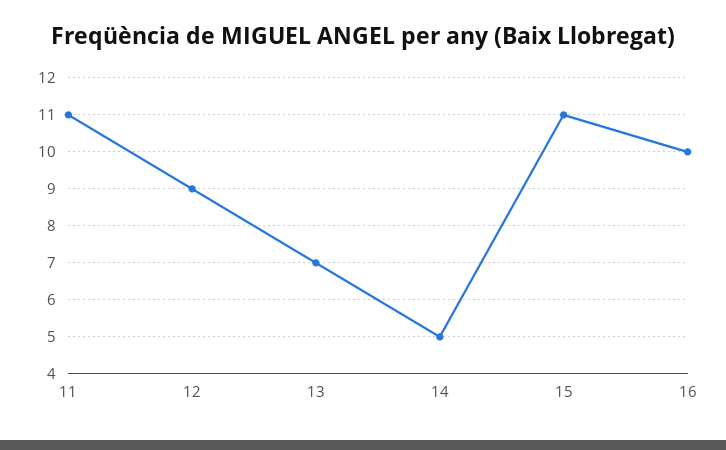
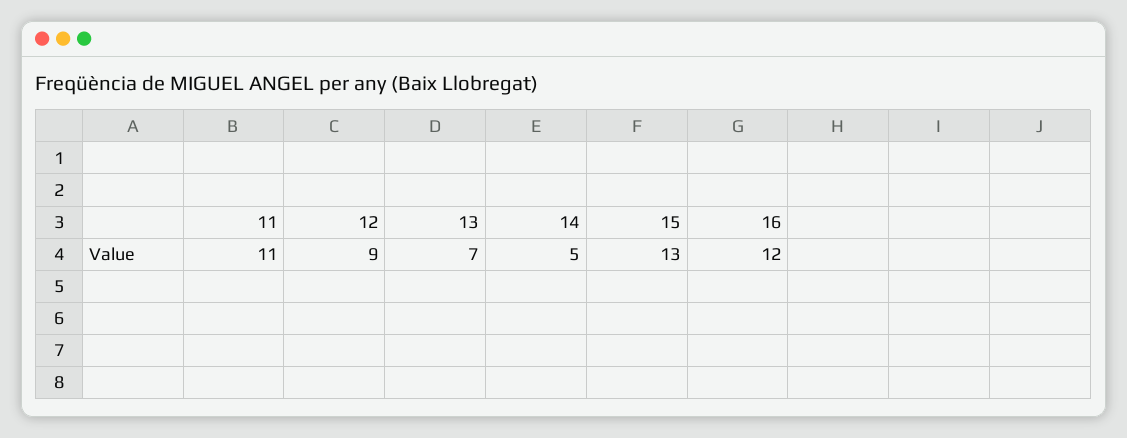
  {
    "11": 11,
    "12": 9,
    "13": 7,
    "14": 5,
-   "15": 11,
+   "15": 13,
-   "16": 10
+   "16": 12
  }

